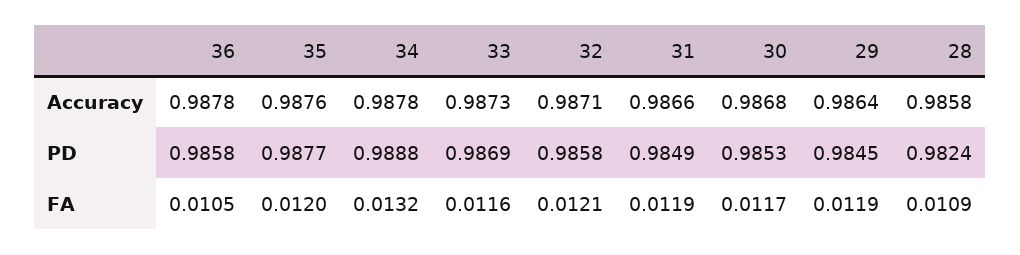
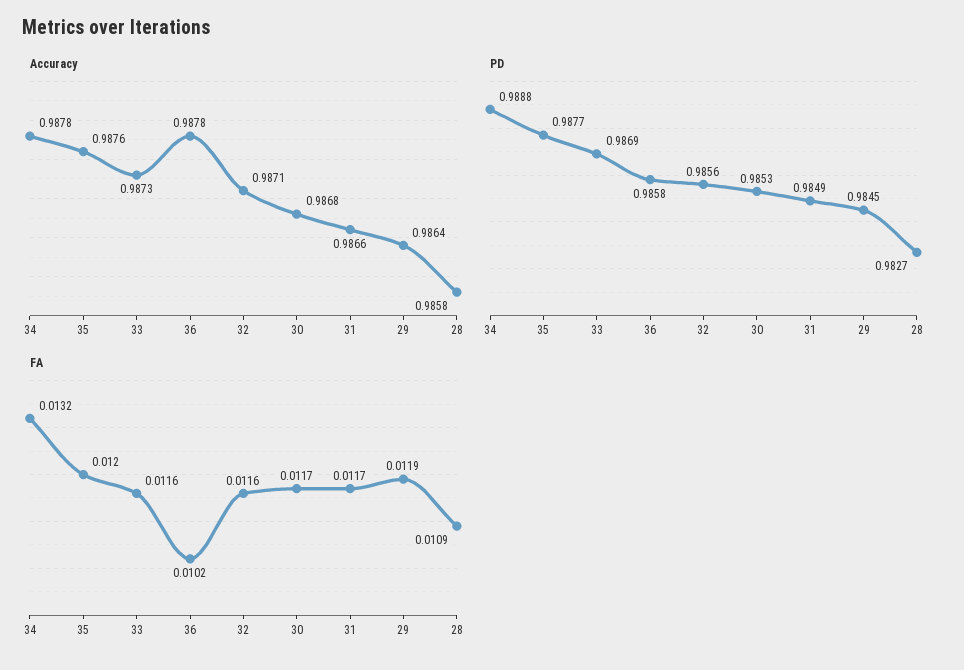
  {
    "Accuracy": {
      "36": 0.9878,
      "35": 0.9876,
      "34": 0.9878,
      "33": 0.9873,
      "32": 0.9871,
      "31": 0.9866,
      "30": 0.9868,
      "29": 0.9864,
      "28": 0.9858
    },
    "PD": {
      "36": 0.9858,
      "35": 0.9877,
      "34": 0.9888,
      "33": 0.9869,
-     "32": 0.9858,
+     "32": 0.9856,
      "31": 0.9849,
      "30": 0.9853,
      "29": 0.9845,
-     "28": 0.9824
+     "28": 0.9827
    },
    "FA": {
-     "36": 0.0105,
+     "36": 0.0102,
      "35": 0.012,
      "34": 0.0132,
      "33": 0.0116,
-     "32": 0.0121,
+     "32": 0.0116,
-     "31": 0.0119,
+     "31": 0.0117,
      "30": 0.0117,
      "29": 0.0119,
      "28": 0.0109
    }
  }

